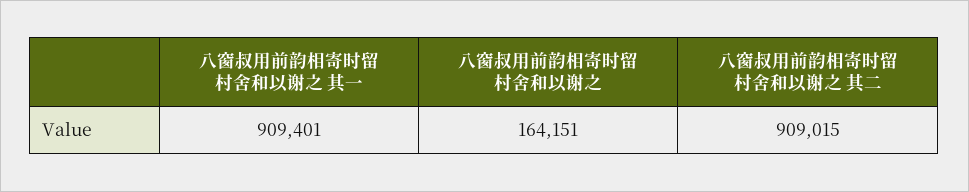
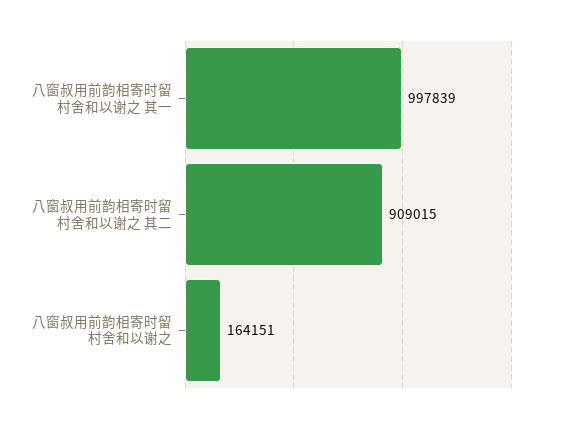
  {
-   "八窗叔用前韵相寄时留村舍和以谢之 其一": 909401,
+   "八窗叔用前韵相寄时留村舍和以谢之 其一": 997839,
    "八窗叔用前韵相寄时留村舍和以谢之": 164151,
    "八窗叔用前韵相寄时留村舍和以谢之 其二": 909015
  }

